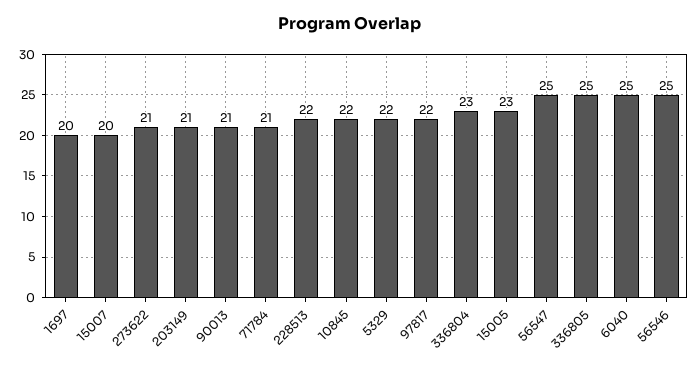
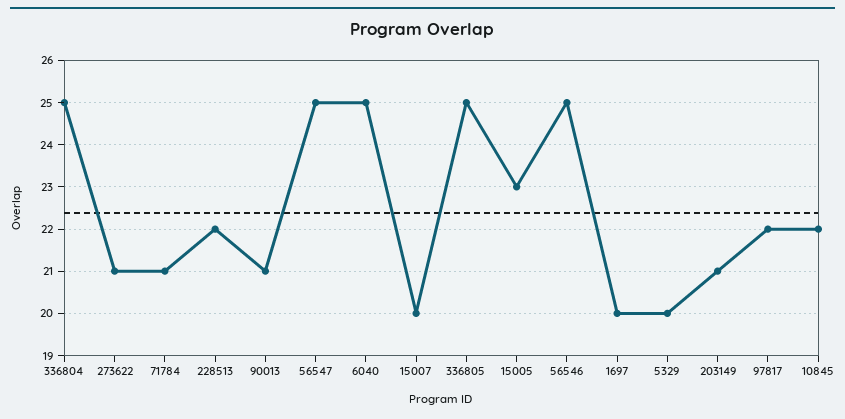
  {
    "1697": 20,
    "15007": 20,
    "273622": 21,
    "203149": 21,
    "90013": 21,
    "71784": 21,
    "228513": 22,
    "10845": 22,
-   "5329": 22,
+   "5329": 20,
    "97817": 22,
-   "336804": 23,
+   "336804": 25,
    "15005": 23,
    "56547": 25,
    "336805": 25,
    "6040": 25,
    "56546": 25
  }

